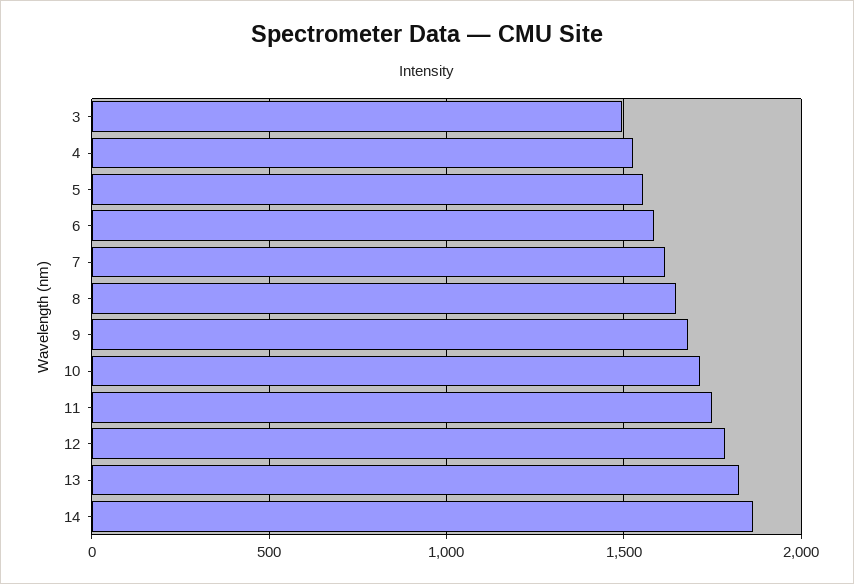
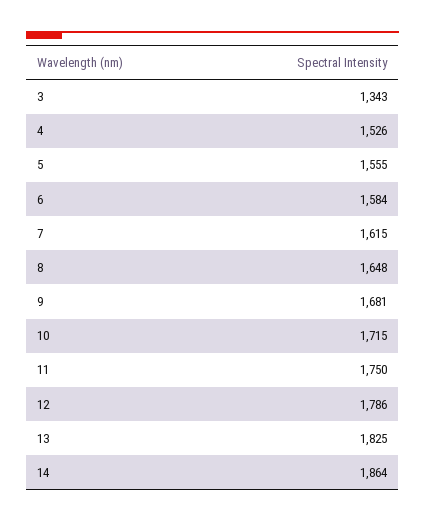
  {
-   "3": 1500,
+   "3": 1343,
    "4": 1526,
    "5": 1555,
    "6": 1584,
    "7": 1615,
    "8": 1648,
    "9": 1681,
    "10": 1715,
    "11": 1750,
    "12": 1786,
    "13": 1825,
    "14": 1864
  }

